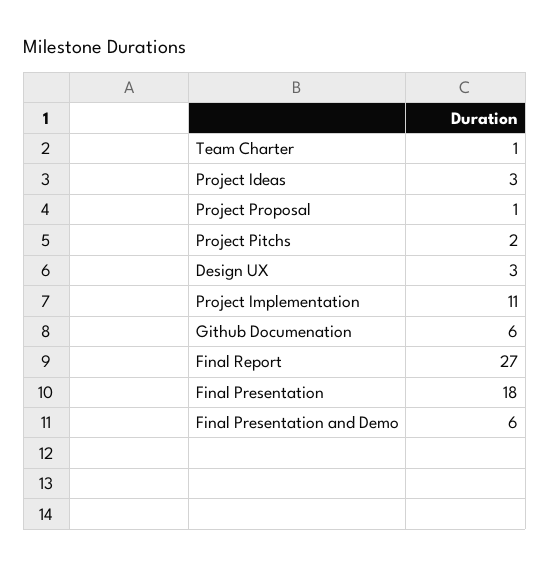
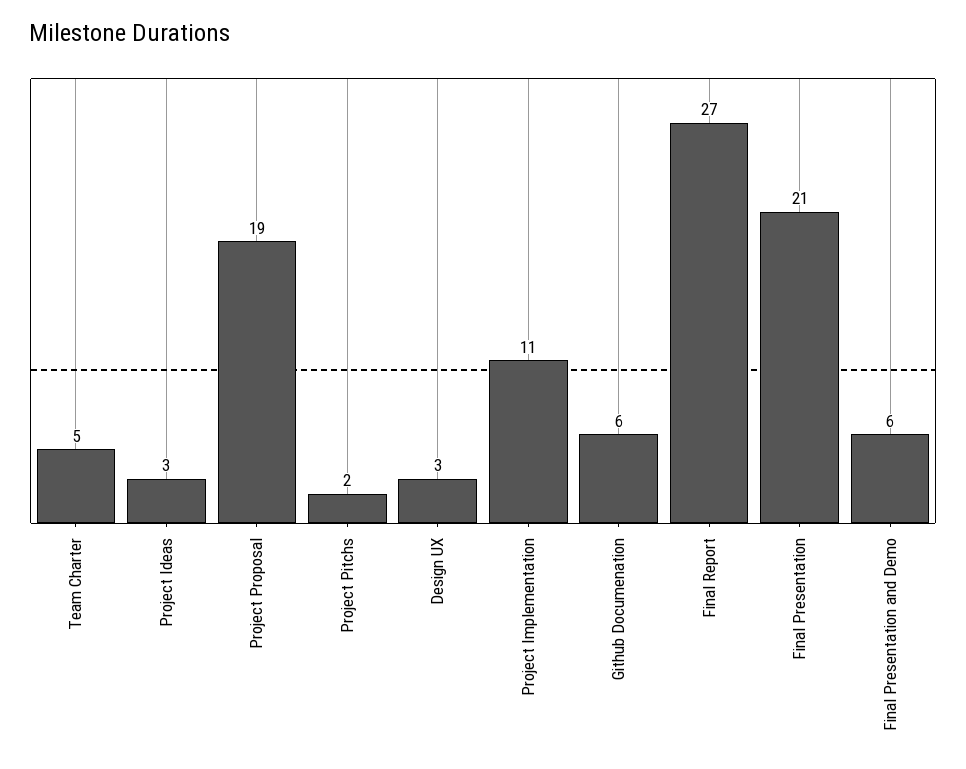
  {
-   "Team Charter": 1,
+   "Team Charter": 5,
    "Project Ideas": 3,
-   "Project Proposal": 1,
+   "Project Proposal": 19,
    "Project Pitchs": 2,
    "Design UX": 3,
    "Project Implementation": 11,
    "Github Documenation": 6,
    "Final Report": 27,
-   "Final Presentation": 18,
+   "Final Presentation": 21,
    "Final Presentation and Demo": 6
  }

